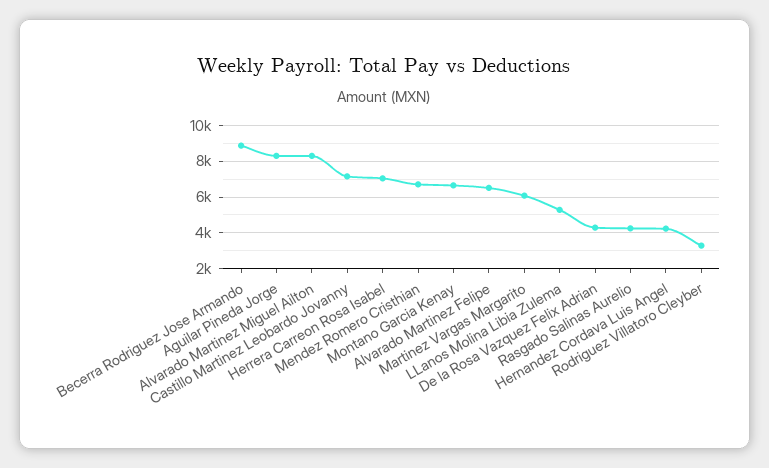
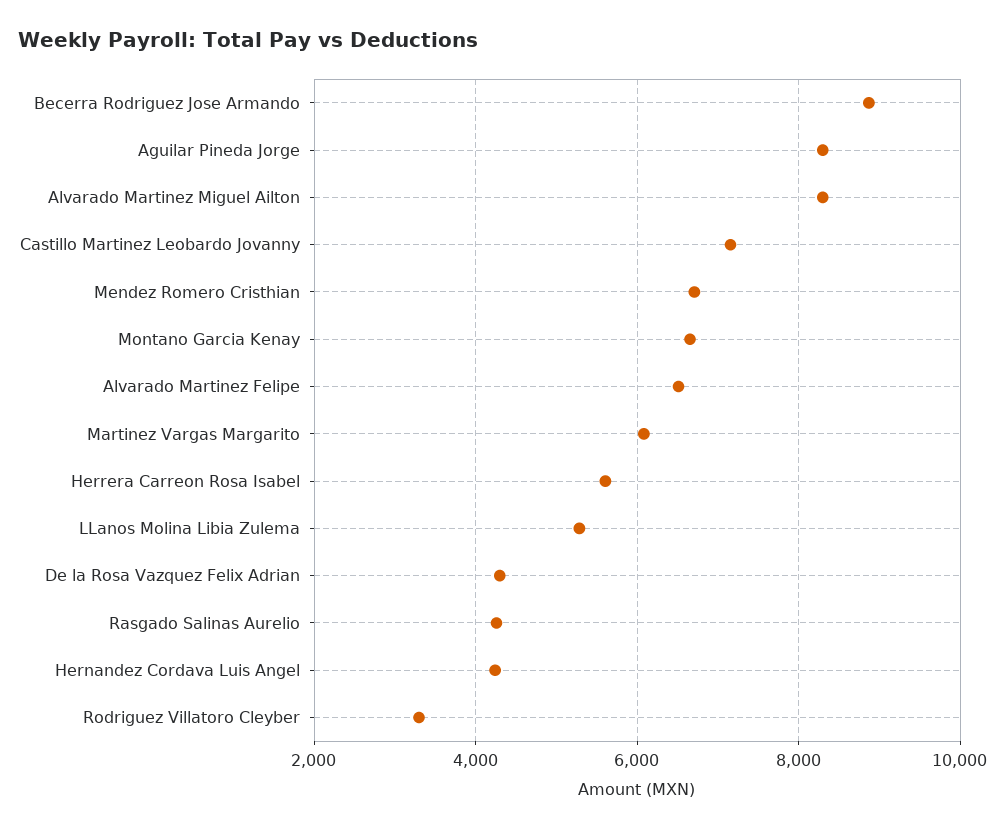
  {
    "Becerra Rodriguez Jose Armando": 8800,
    "Aguilar Pineda Jorge": 8200,
    "Alvarado Martinez Miguel Ailton": 8200,
    "Castillo Martinez Leobardo Jovanny": 7200,
-   "Herrera Carreon Rosa Isabel": 7000,
+   "Herrera Carreon Rosa Isabel": 5600,
    "Mendez Romero Cristhian": 6800,
    "Montano Garcia Kenay": 6600,
    "Alvarado Martinez Felipe": 6600,
    "Martinez Vargas Margarito": 6000,
    "LLanos Molina Libia Zulema": 5200,
    "De la Rosa Vazquez Felix Adrian": 4200,
    "Rasgado Salinas Aurelio": 4200,
    "Hernandez Cordava Luis Angel": 4200,
    "Rodriguez Villatoro Cleyber": 3400
  }

